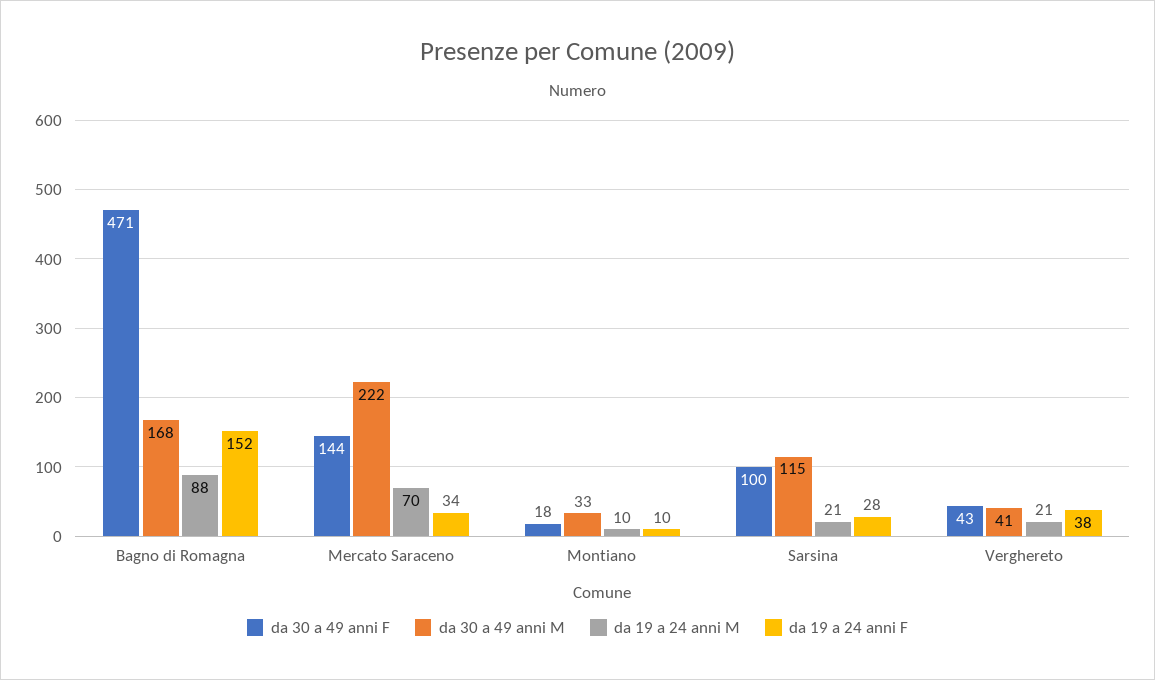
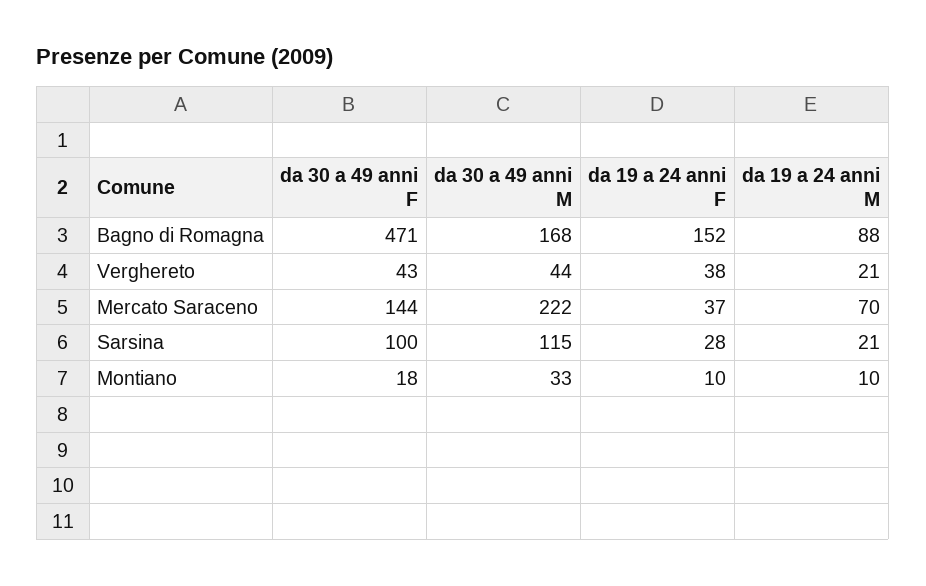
  {
    "da 30 a 49 anni F": {
      "Bagno di Romagna": 471,
      "Mercato Saraceno": 144,
      "Montiano": 18,
      "Sarsina": 100,
      "Verghereto": 43
    },
    "da 30 a 49 anni M": {
      "Bagno di Romagna": 168,
      "Mercato Saraceno": 222,
      "Montiano": 33,
      "Sarsina": 115,
-     "Verghereto": 41
+     "Verghereto": 44
    },
    "da 19 a 24 anni M": {
      "Bagno di Romagna": 88,
      "Mercato Saraceno": 70,
      "Montiano": 10,
      "Sarsina": 21,
      "Verghereto": 21
    },
    "da 19 a 24 anni F": {
      "Bagno di Romagna": 152,
-     "Mercato Saraceno": 34,
+     "Mercato Saraceno": 37,
      "Montiano": 10,
      "Sarsina": 28,
      "Verghereto": 38
    }
  }

